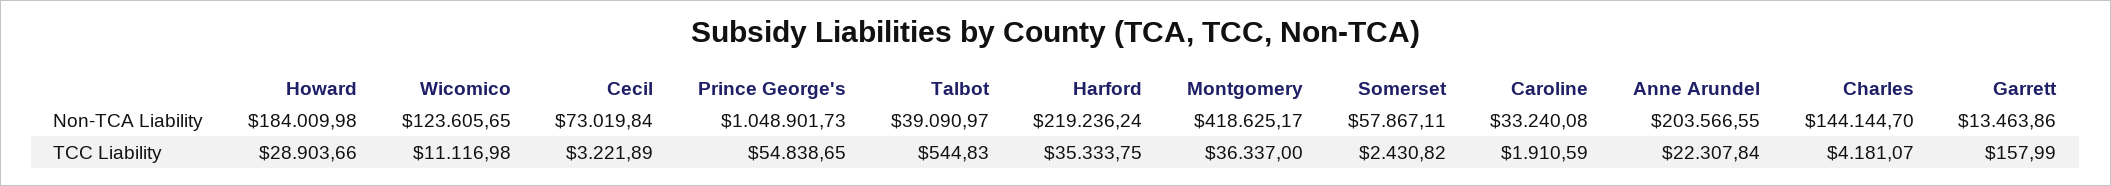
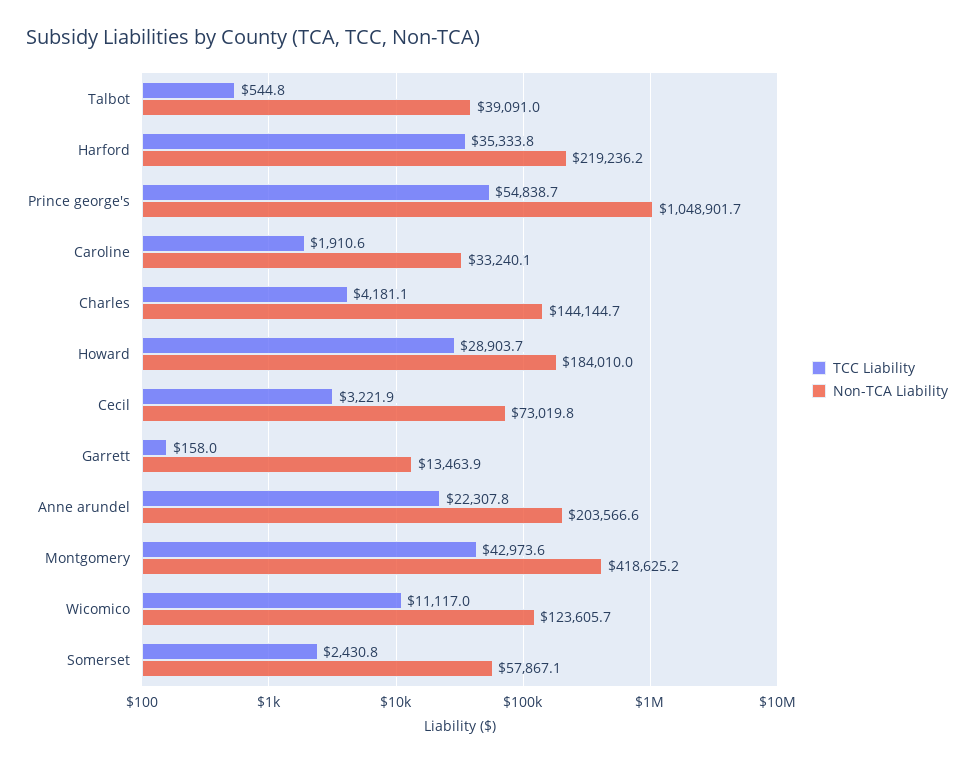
  {
    "Non-TCA Liability": {
      "Howard": 184009.98,
      "Wicomico": 123605.65,
      "Cecil": 73019.84,
      "Prince George's": 1048901.73,
      "Talbot": 39090.97,
      "Harford": 219236.24,
      "Montgomery": 418625.17,
      "Somerset": 57867.11,
      "Caroline": 33240.08,
      "Anne Arundel": 203566.55,
      "Charles": 144144.7,
      "Garrett": 13463.86
    },
    "TCC Liability": {
      "Howard": 28903.66,
      "Wicomico": 11116.98,
      "Cecil": 3221.89,
      "Prince George's": 54838.65,
      "Talbot": 544.83,
      "Harford": 35333.75,
-     "Montgomery": 36337,
+     "Montgomery": 42973.6,
      "Somerset": 2430.82,
      "Caroline": 1910.59,
      "Anne Arundel": 22307.84,
      "Charles": 4181.07,
      "Garrett": 157.99
    }
  }

